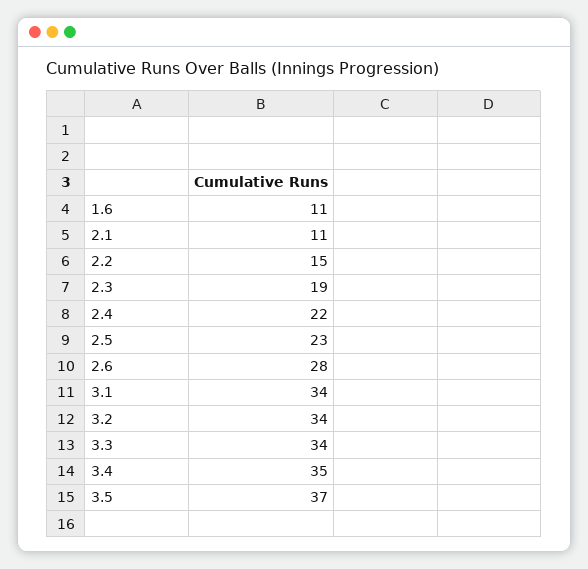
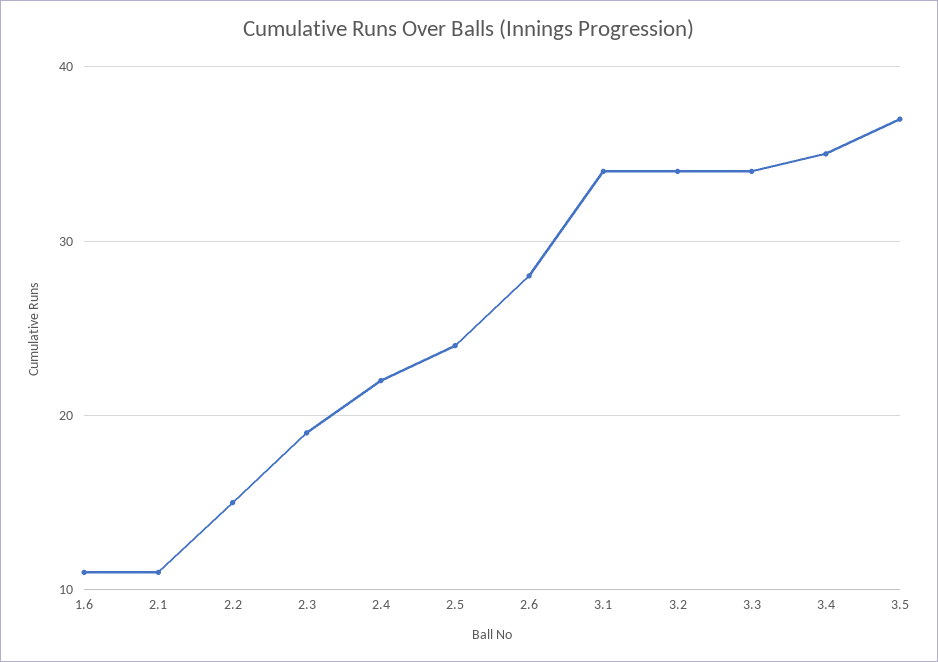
  {
    "1.6": 11,
    "2.1": 11,
    "2.2": 15,
    "2.3": 19,
    "2.4": 22,
-   "2.5": 23,
+   "2.5": 24,
    "2.6": 28,
    "3.1": 34,
    "3.2": 34,
    "3.3": 34,
    "3.4": 35,
    "3.5": 37
  }

